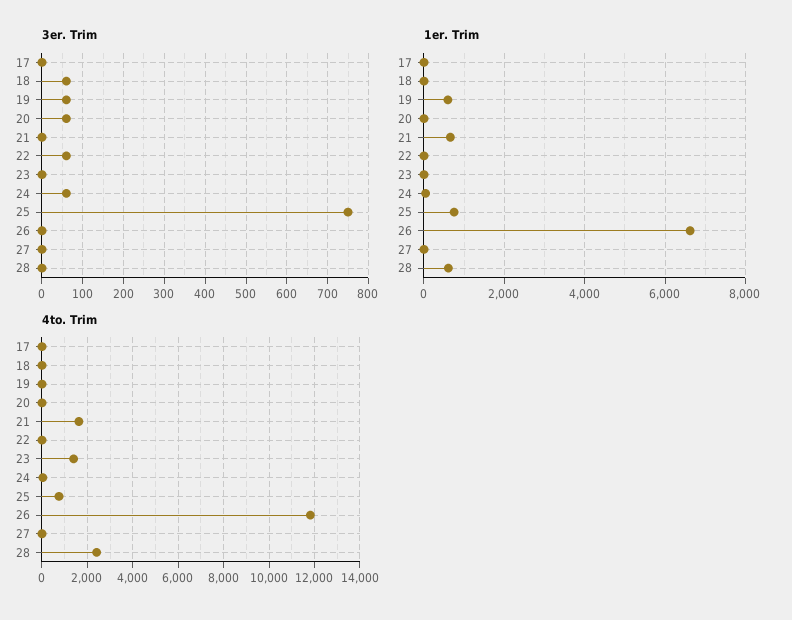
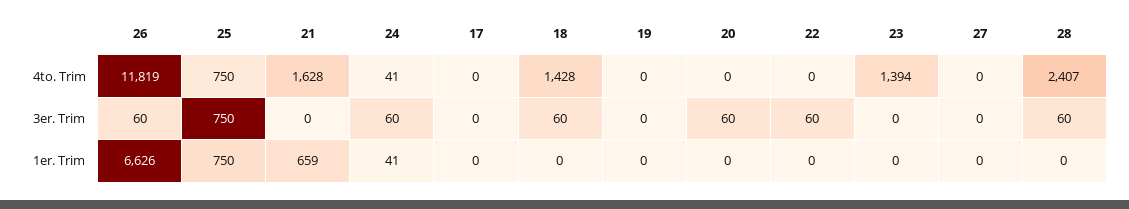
  {
    "3er. Trim": {
      "17": 0,
      "18": 60,
-     "19": 60,
+     "19": 0,
      "20": 60,
      "21": 0,
      "22": 60,
      "23": 0,
      "24": 60,
      "25": 750,
-     "26": 0,
+     "26": 60,
      "27": 0,
-     "28": 0
+     "28": 60
    },
    "1er. Trim": {
      "17": 0,
      "18": 0,
-     "19": 600,
+     "19": 0,
      "20": 0,
      "21": 659,
      "22": 0,
      "23": 0,
      "24": 41,
      "25": 750,
      "26": 6626,
      "27": 0,
-     "28": 600
+     "28": 0
    },
    "4to. Trim": {
      "17": 0,
-     "18": 0,
+     "18": 1428,
      "19": 0,
      "20": 0,
      "21": 1628,
      "22": 0,
      "23": 1394,
      "24": 41,
      "25": 750,
      "26": 11819,
      "27": 0,
      "28": 2407
    }
  }

